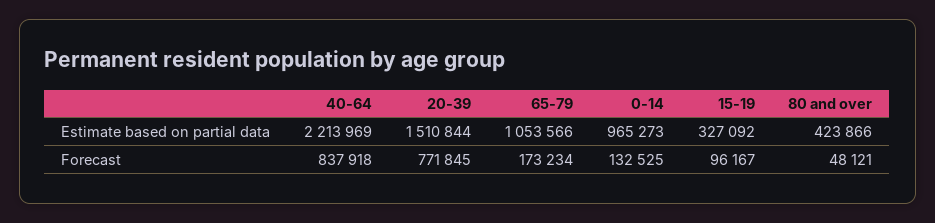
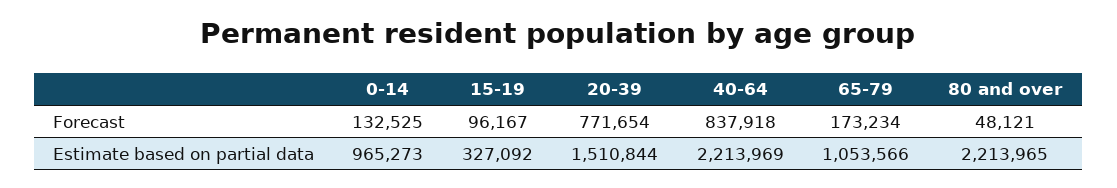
  {
    "40-64": {
      "Estimate based on partial data": 2213969,
      "Forecast": 837918
    },
    "20-39": {
      "Estimate based on partial data": 1510844,
-     "Forecast": 771845
+     "Forecast": 771654
    },
    "65-79": {
      "Estimate based on partial data": 1053566,
      "Forecast": 173234
    },
    "0-14": {
      "Estimate based on partial data": 965273,
      "Forecast": 132525
    },
    "15-19": {
      "Estimate based on partial data": 327092,
      "Forecast": 96167
    },
    "80 and over": {
-     "Estimate based on partial data": 423866,
+     "Estimate based on partial data": 2213965,
      "Forecast": 48121
    }
  }

